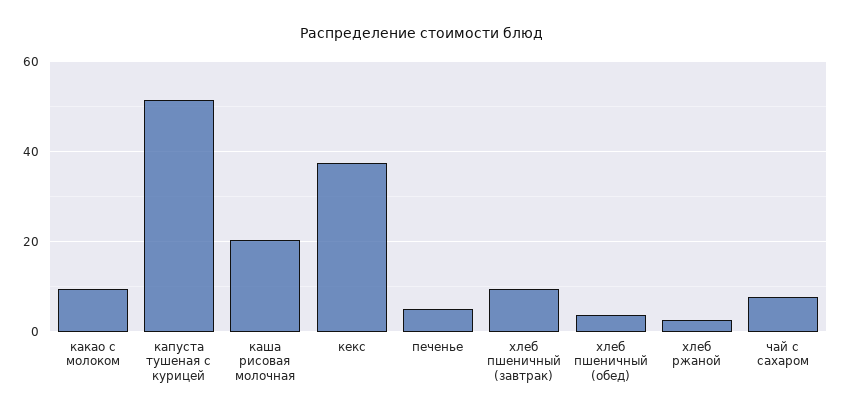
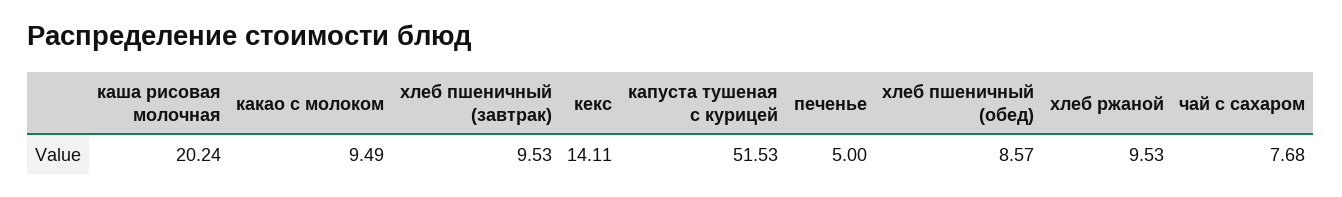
  {
    "какао с молоком": 9.49,
    "капуста тушеная с курицей": 51.53,
    "каша рисовая молочная": 20.24,
-   "кекс": 38,
+   "кекс": 14.11,
    "печенье": 5,
    "хлеб пшеничный (завтрак)": 9.53,
-   "хлеб пшеничный (обед)": 4,
+   "хлеб пшеничный (обед)": 8.57,
-   "хлеб ржаной": 2,
+   "хлеб ржаной": 9.53,
    "чай с сахаром": 7.68
  }

